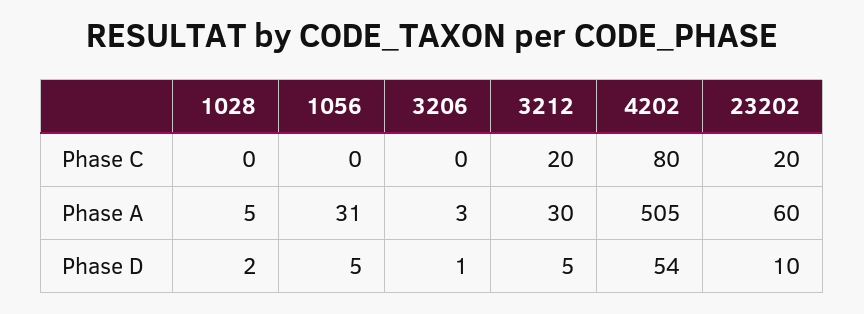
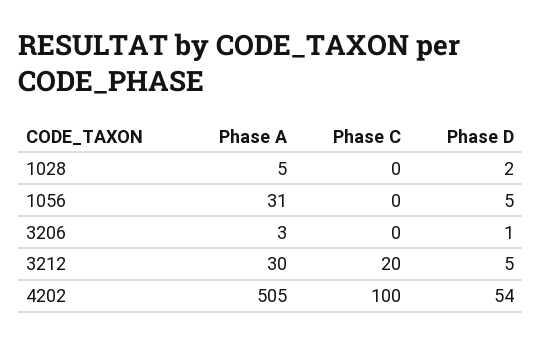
  {
    "1028": {
      "Phase C": 0,
      "Phase A": 5,
      "Phase D": 2
    },
    "1056": {
      "Phase C": 0,
      "Phase A": 31,
      "Phase D": 5
    },
    "3206": {
      "Phase C": 0,
      "Phase A": 3,
      "Phase D": 1
    },
    "3212": {
      "Phase C": 20,
      "Phase A": 30,
      "Phase D": 5
    },
    "4202": {
-     "Phase C": 80,
+     "Phase C": 100,
      "Phase A": 505,
      "Phase D": 54
-   },
+   }
-   "23202": {
-     "Phase C": 20,
-     "Phase A": 60,
-     "Phase D": 10
-   }
  }

